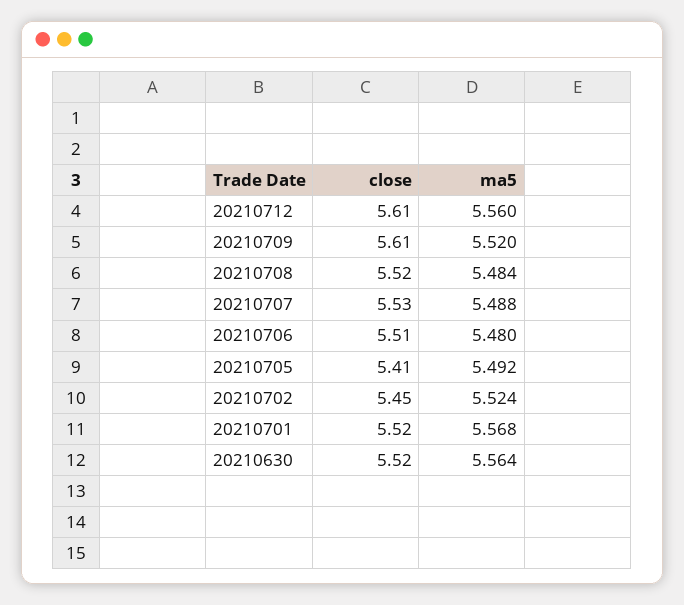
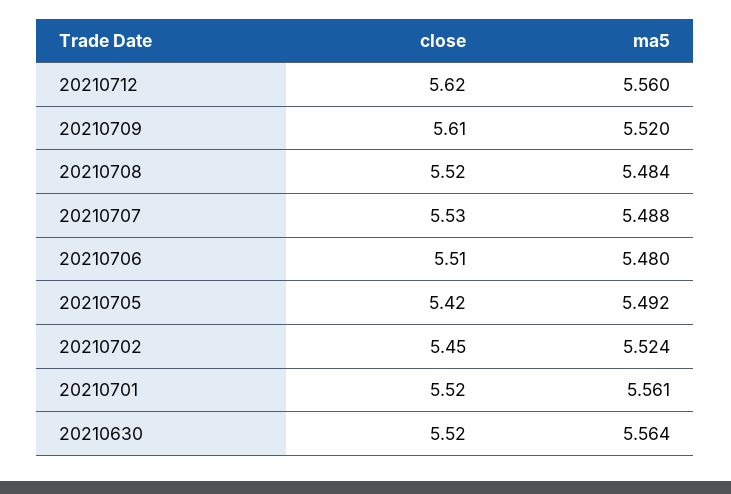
  {
    "close": {
-     "20210712": 5.61,
+     "20210712": 5.62,
      "20210709": 5.61,
      "20210708": 5.52,
      "20210707": 5.53,
      "20210706": 5.51,
-     "20210705": 5.41,
+     "20210705": 5.42,
      "20210702": 5.45,
      "20210701": 5.52,
      "20210630": 5.52
    },
    "ma5": {
      "20210712": 5.56,
      "20210709": 5.52,
      "20210708": 5.484,
      "20210707": 5.488,
      "20210706": 5.48,
      "20210705": 5.492,
      "20210702": 5.524,
-     "20210701": 5.568,
+     "20210701": 5.561,
      "20210630": 5.564
    }
  }

